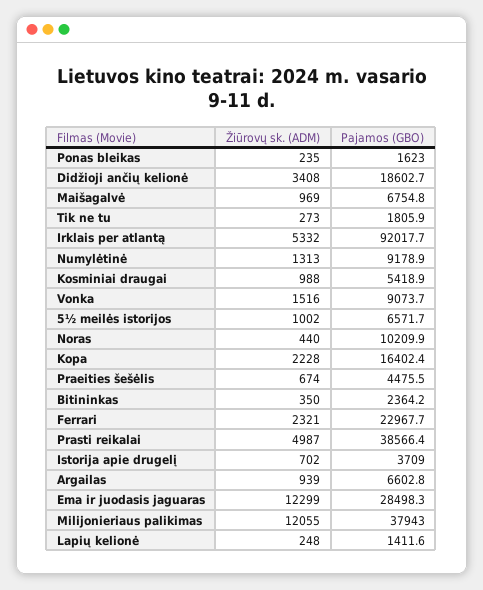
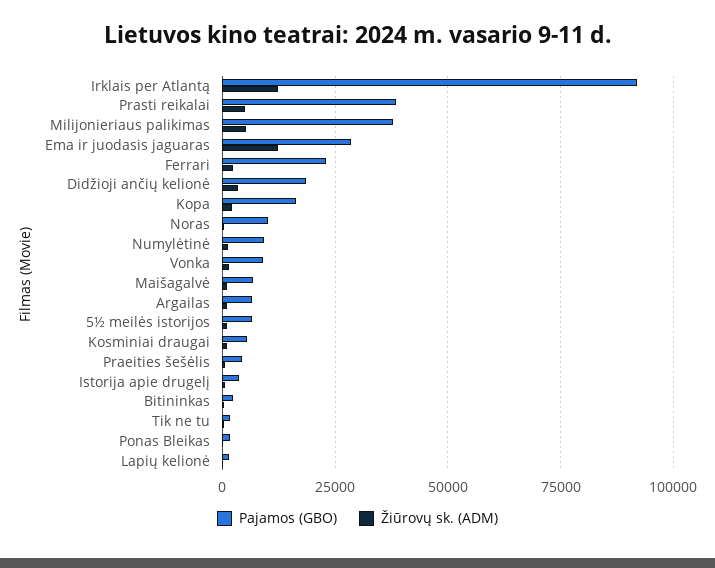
  {
    "Žiūrovų sk. (ADM)": {
      "Ponas bleikas": 235,
      "Didžioji ančių kelionė": 3408,
      "Maišagalvė": 969,
      "Tik ne tu": 273,
-     "Irklais per atlantą": 5332,
+     "Irklais per atlantą": 12500,
      "Numylėtinė": 1313,
      "Kosminiai draugai": 988,
      "Vonka": 1516,
      "5½ meilės istorijos": 1002,
      "Noras": 440,
      "Kopa": 2228,
      "Praeities šešėlis": 674,
      "Bitininkas": 350,
      "Ferrari": 2321,
      "Prasti reikalai": 4987,
      "Istorija apie drugelį": 702,
      "Argailas": 939,
      "Ema ir juodasis jaguaras": 12299,
-     "Milijonieriaus palikimas": 12055,
+     "Milijonieriaus palikimas": 5000,
      "Lapių kelionė": 248
    },
    "Pajamos (GBO)": {
      "Ponas bleikas": 1623,
      "Didžioji ančių kelionė": 18602.7,
      "Maišagalvė": 6754.8,
      "Tik ne tu": 1805.9,
      "Irklais per atlantą": 92017.7,
      "Numylėtinė": 9178.9,
      "Kosminiai draugai": 5418.9,
      "Vonka": 9073.7,
      "5½ meilės istorijos": 6571.7,
      "Noras": 10209.9,
      "Kopa": 16402.4,
      "Praeities šešėlis": 4475.5,
      "Bitininkas": 2364.2,
      "Ferrari": 22967.7,
      "Prasti reikalai": 38566.4,
      "Istorija apie drugelį": 3709,
      "Argailas": 6602.8,
      "Ema ir juodasis jaguaras": 28498.3,
      "Milijonieriaus palikimas": 37943,
      "Lapių kelionė": 1411.6
    }
  }

